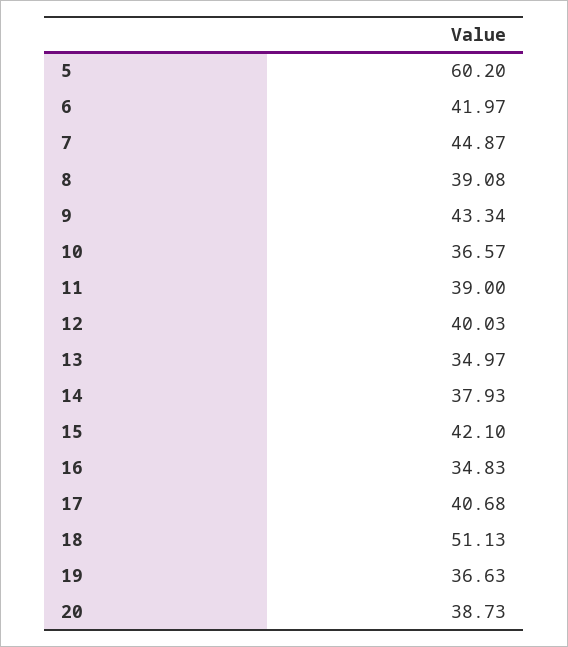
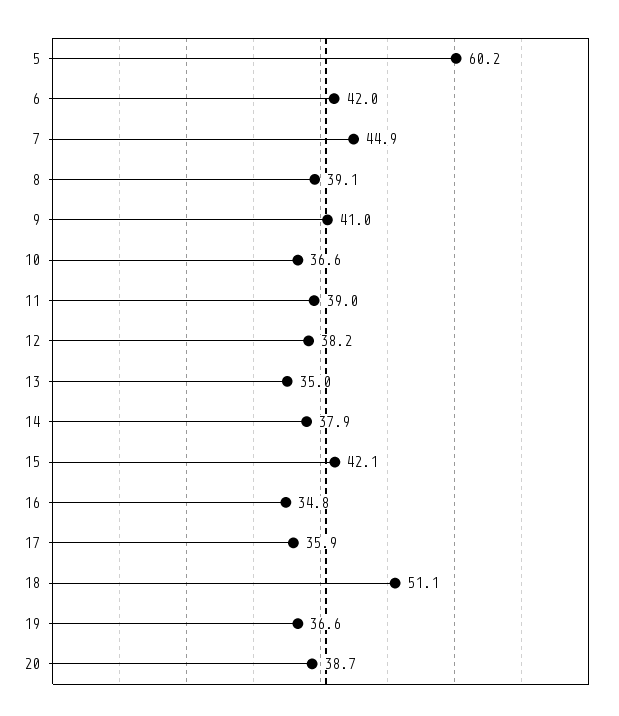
  {
    "5": 60.2,
    "6": 41.97,
    "7": 44.87,
    "8": 39.08,
-   "9": 43.34,
+   "9": 41,
    "10": 36.57,
    "11": 39,
-   "12": 40.03,
+   "12": 38.2,
    "13": 34.97,
    "14": 37.93,
    "15": 42.1,
    "16": 34.83,
-   "17": 40.68,
+   "17": 35.9,
    "18": 51.13,
    "19": 36.63,
    "20": 38.73
  }

